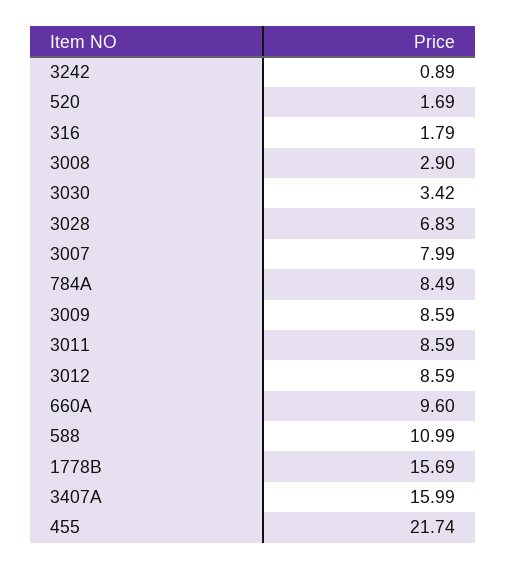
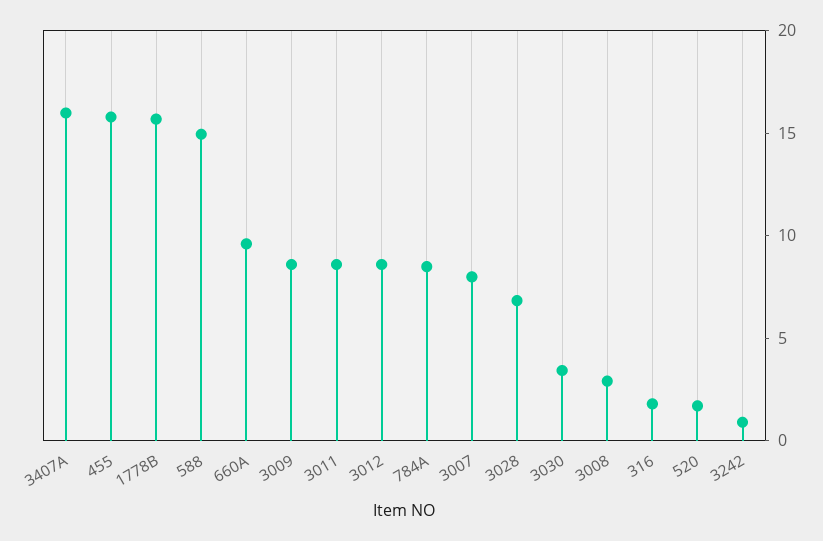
  {
    "3242": 0.89,
    "520": 1.69,
    "316": 1.79,
    "3008": 2.9,
    "3030": 3.42,
    "3028": 6.83,
    "3007": 7.99,
    "784A": 8.49,
    "3009": 8.59,
    "3011": 8.59,
    "3012": 8.59,
    "660A": 9.6,
-   "588": 10.99,
+   "588": 15,
    "1778B": 15.69,
    "3407A": 15.99,
-   "455": 21.74
+   "455": 16
  }

